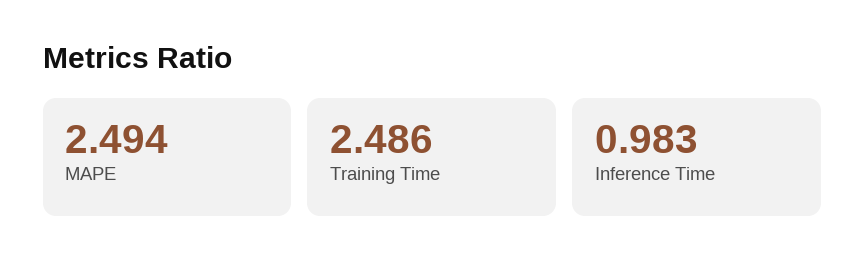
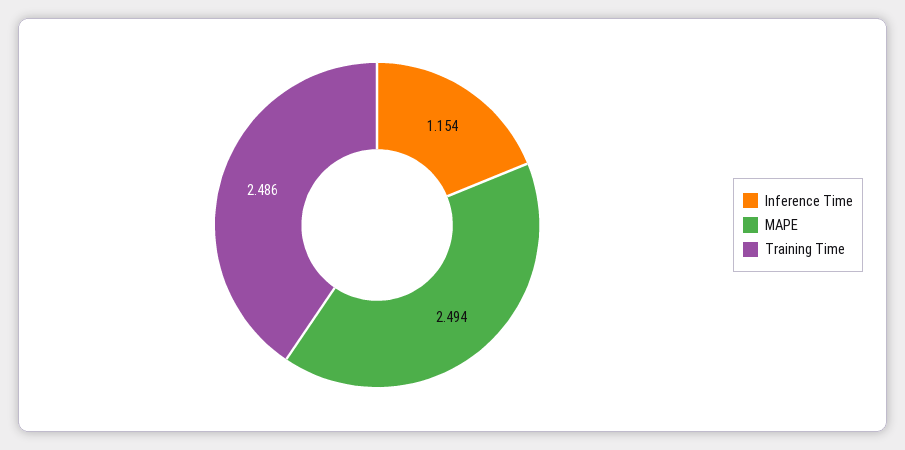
  {
    "MAPE": 2.494,
    "Training Time": 2.486,
-   "Inference Time": 0.983
+   "Inference Time": 1.154
  }

